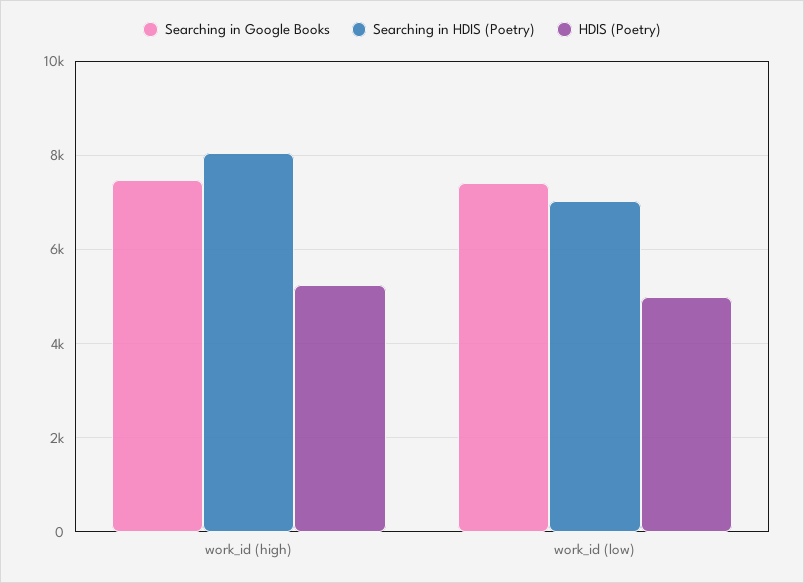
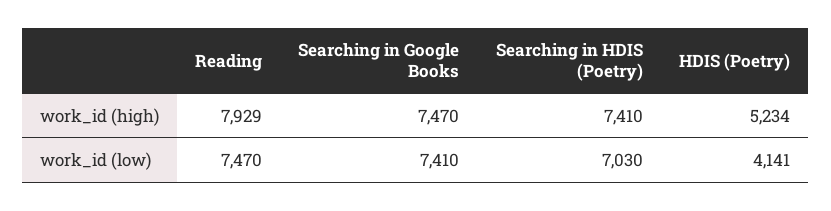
  {
    "Searching in Google Books": {
      "work_id (high)": 7470,
      "work_id (low)": 7410
    },
    "Searching in HDIS (Poetry)": {
-     "work_id (high)": 8000,
+     "work_id (high)": 7410,
      "work_id (low)": 7030
    },
    "HDIS (Poetry)": {
      "work_id (high)": 5234,
-     "work_id (low)": 5000
+     "work_id (low)": 4141
-   }
+   },
+   "Reading": {
+     "work_id (high)": 7929,
+     "work_id (low)": 7470
+   }
  }

